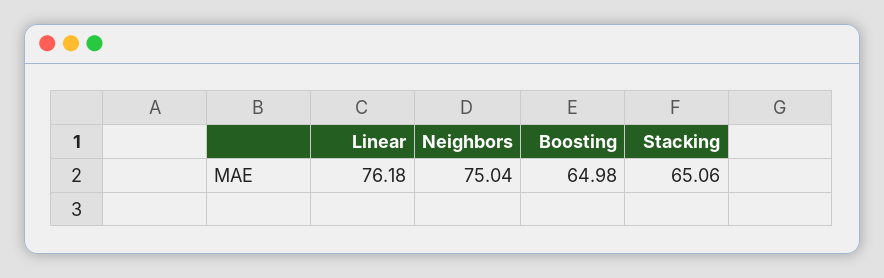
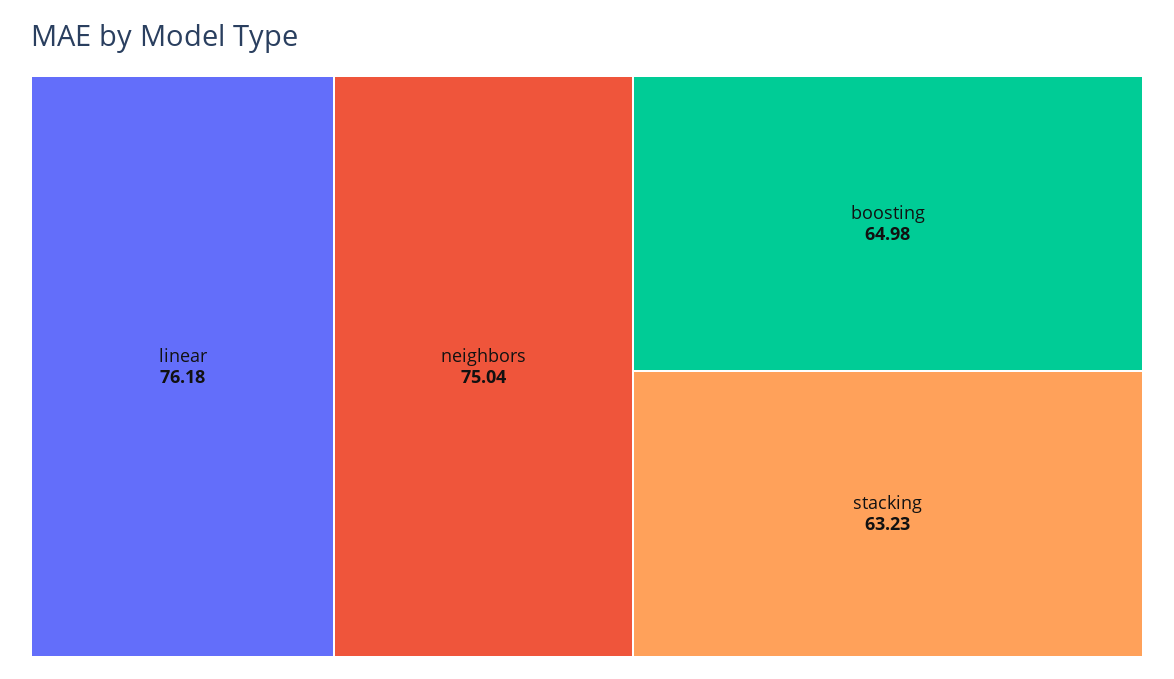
  {
    "Linear": 76.18,
    "Neighbors": 75.04,
    "Boosting": 64.98,
-   "Stacking": 65.06
+   "Stacking": 63.23
  }

